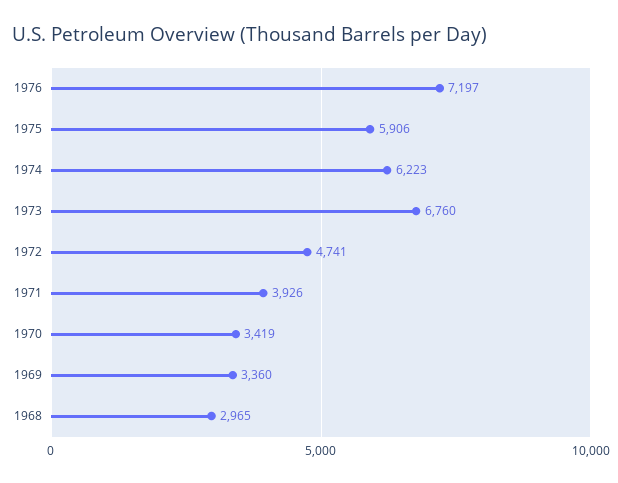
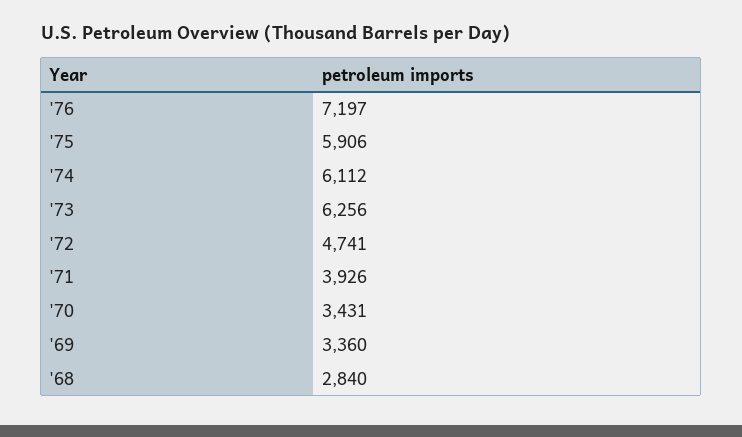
  {
    "1976": 7197,
    "1975": 5906,
-   "1974": 6223,
+   "1974": 6112,
-   "1973": 6760,
+   "1973": 6256,
    "1972": 4741,
    "1971": 3926,
-   "1970": 3419,
+   "1970": 3431,
    "1969": 3360,
-   "1968": 2965
+   "1968": 2840
  }

